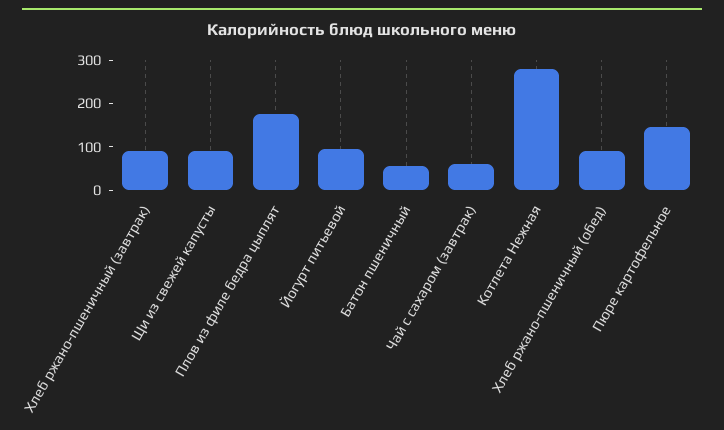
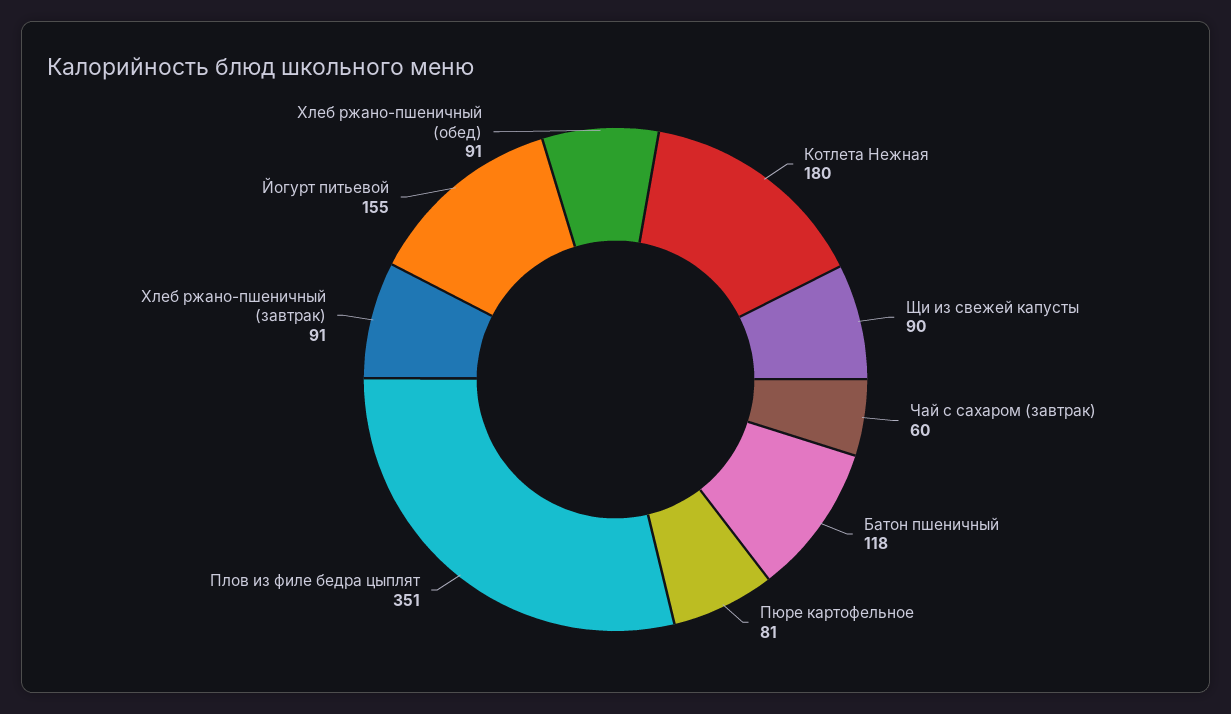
  {
    "Хлеб ржано-пшеничный (завтрак)": 91,
    "Щи из свежей капусты": 90,
-   "Плов из филе бедра цыплят": 180,
+   "Плов из филе бедра цыплят": 351,
-   "Йогурт питьевой": 100,
+   "Йогурт питьевой": 155,
-   "Батон пшеничный": 60,
+   "Батон пшеничный": 118,
    "Чай с сахаром (завтрак)": 60,
-   "Котлета Нежная": 280,
+   "Котлета Нежная": 180,
    "Хлеб ржано-пшеничный (обед)": 91,
-   "Пюре картофельное": 140
+   "Пюре картофельное": 81
  }

